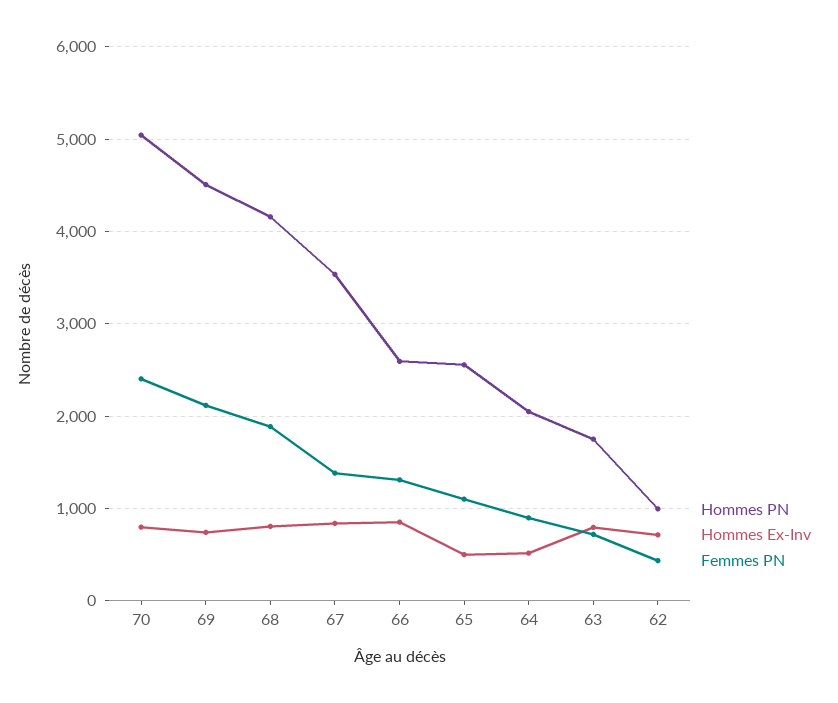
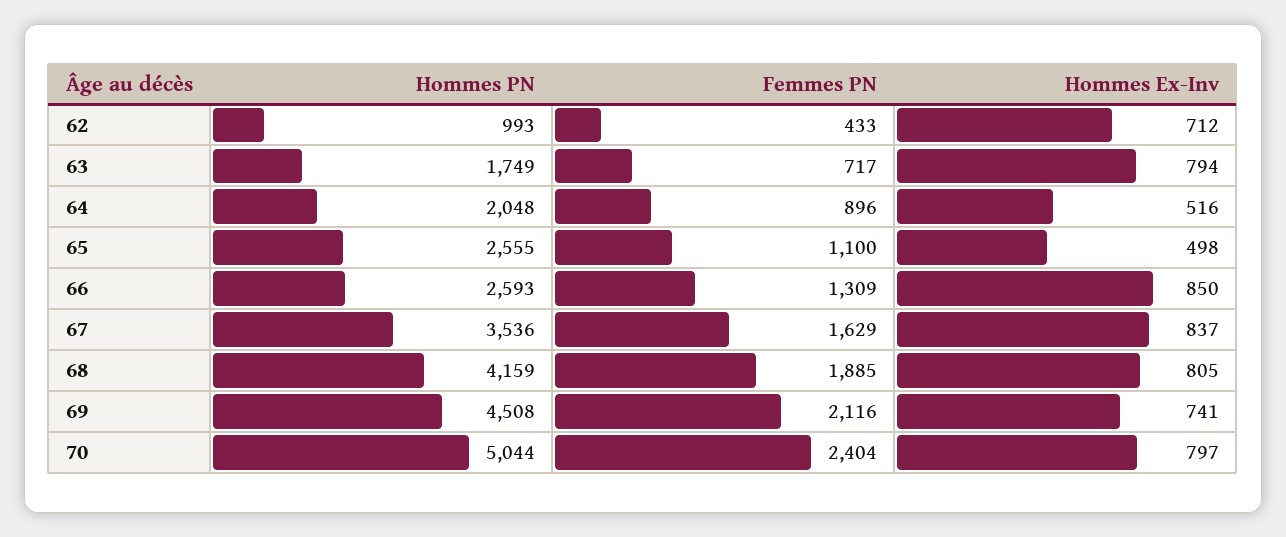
  {
    "Hommes PN": {
      "70": 5044,
      "69": 4508,
      "68": 4159,
      "67": 3536,
      "66": 2593,
      "65": 2555,
      "64": 2048,
      "63": 1749,
      "62": 993
    },
    "Hommes Ex-Inv": {
      "70": 797,
      "69": 741,
      "68": 805,
      "67": 837,
      "66": 850,
      "65": 498,
      "64": 516,
      "63": 794,
      "62": 712
    },
    "Femmes PN": {
      "70": 2404,
      "69": 2116,
      "68": 1885,
-     "67": 1400,
+     "67": 1629,
      "66": 1309,
      "65": 1100,
      "64": 896,
      "63": 717,
      "62": 433
    }
  }

